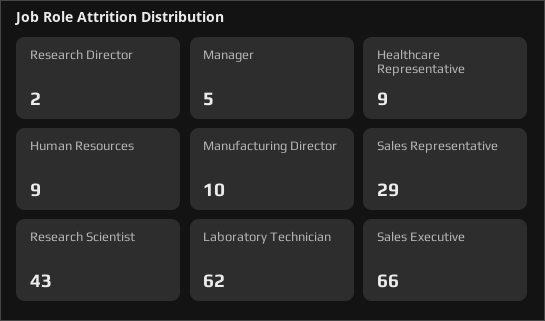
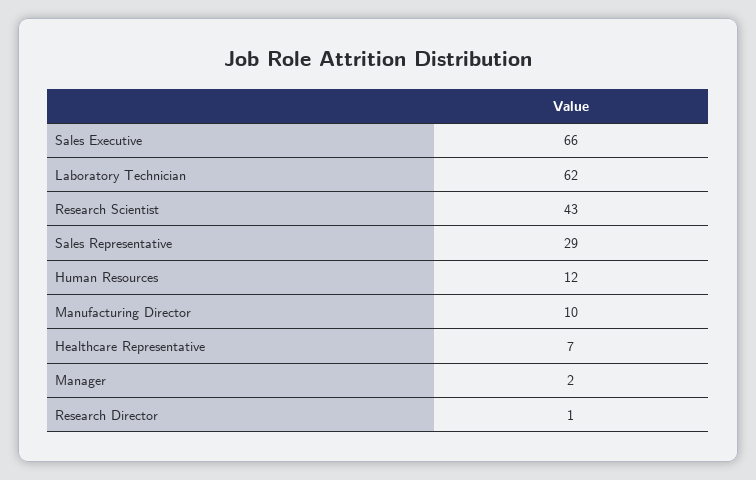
  {
-   "Research Director": 2,
+   "Research Director": 1,
-   "Manager": 5,
+   "Manager": 2,
-   "Healthcare Representative": 9,
+   "Healthcare Representative": 7,
-   "Human Resources": 9,
+   "Human Resources": 12,
    "Manufacturing Director": 10,
    "Sales Representative": 29,
    "Research Scientist": 43,
    "Laboratory Technician": 62,
    "Sales Executive": 66
  }

